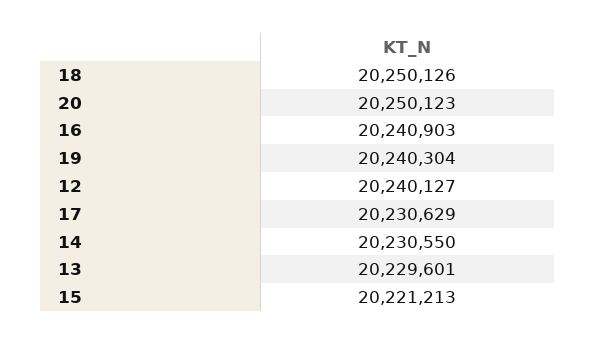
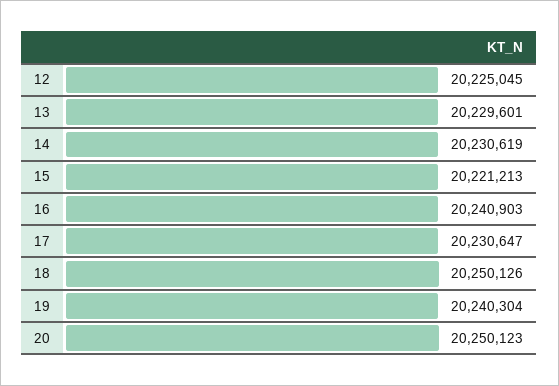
  {
    "18": 20250126,
    "20": 20250123,
    "16": 20240903,
    "19": 20240304,
-   "12": 20240127,
+   "12": 20225045,
-   "17": 20230629,
+   "17": 20230647,
-   "14": 20230550,
+   "14": 20230619,
    "13": 20229601,
    "15": 20221213
  }

